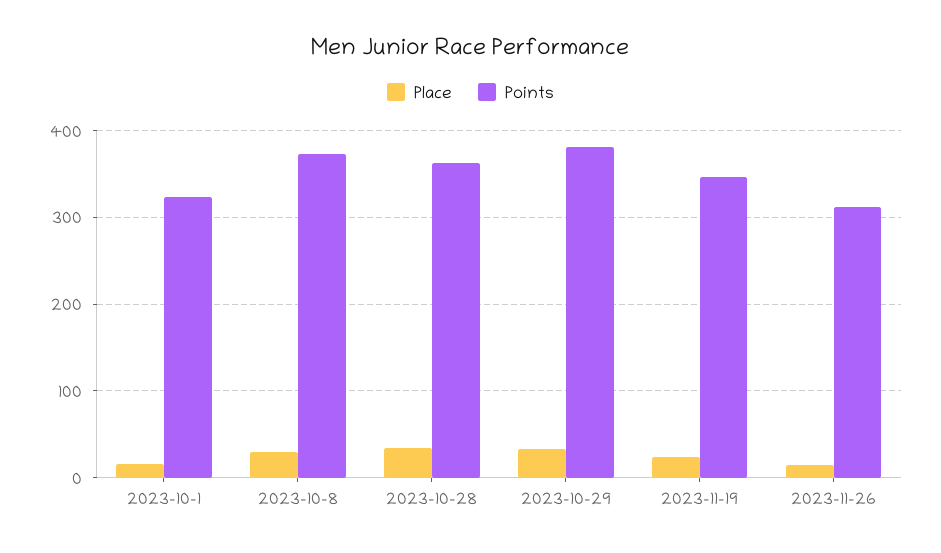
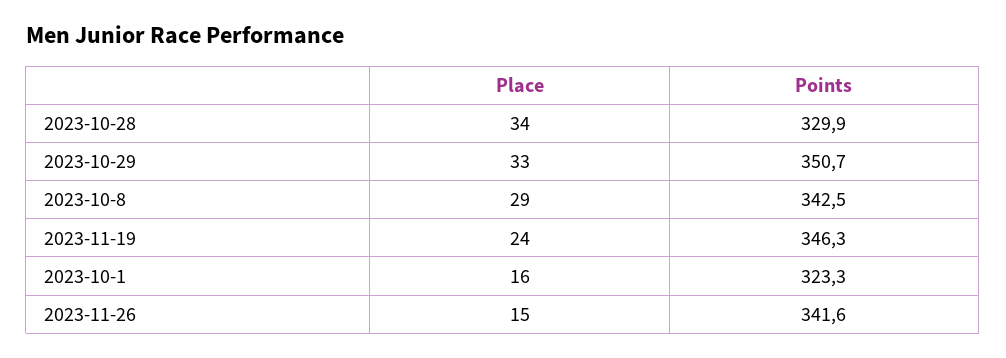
  {
    "Place": {
      "2023-10-1": 16,
      "2023-10-8": 29,
      "2023-10-28": 34,
      "2023-10-29": 33,
      "2023-11-19": 24,
      "2023-11-26": 15
    },
    "Points": {
      "2023-10-1": 323.3,
-     "2023-10-8": 370,
+     "2023-10-8": 342.5,
-     "2023-10-28": 360,
+     "2023-10-28": 329.9,
-     "2023-10-29": 380,
+     "2023-10-29": 350.7,
      "2023-11-19": 346.3,
-     "2023-11-26": 310
+     "2023-11-26": 341.6
    }
  }

